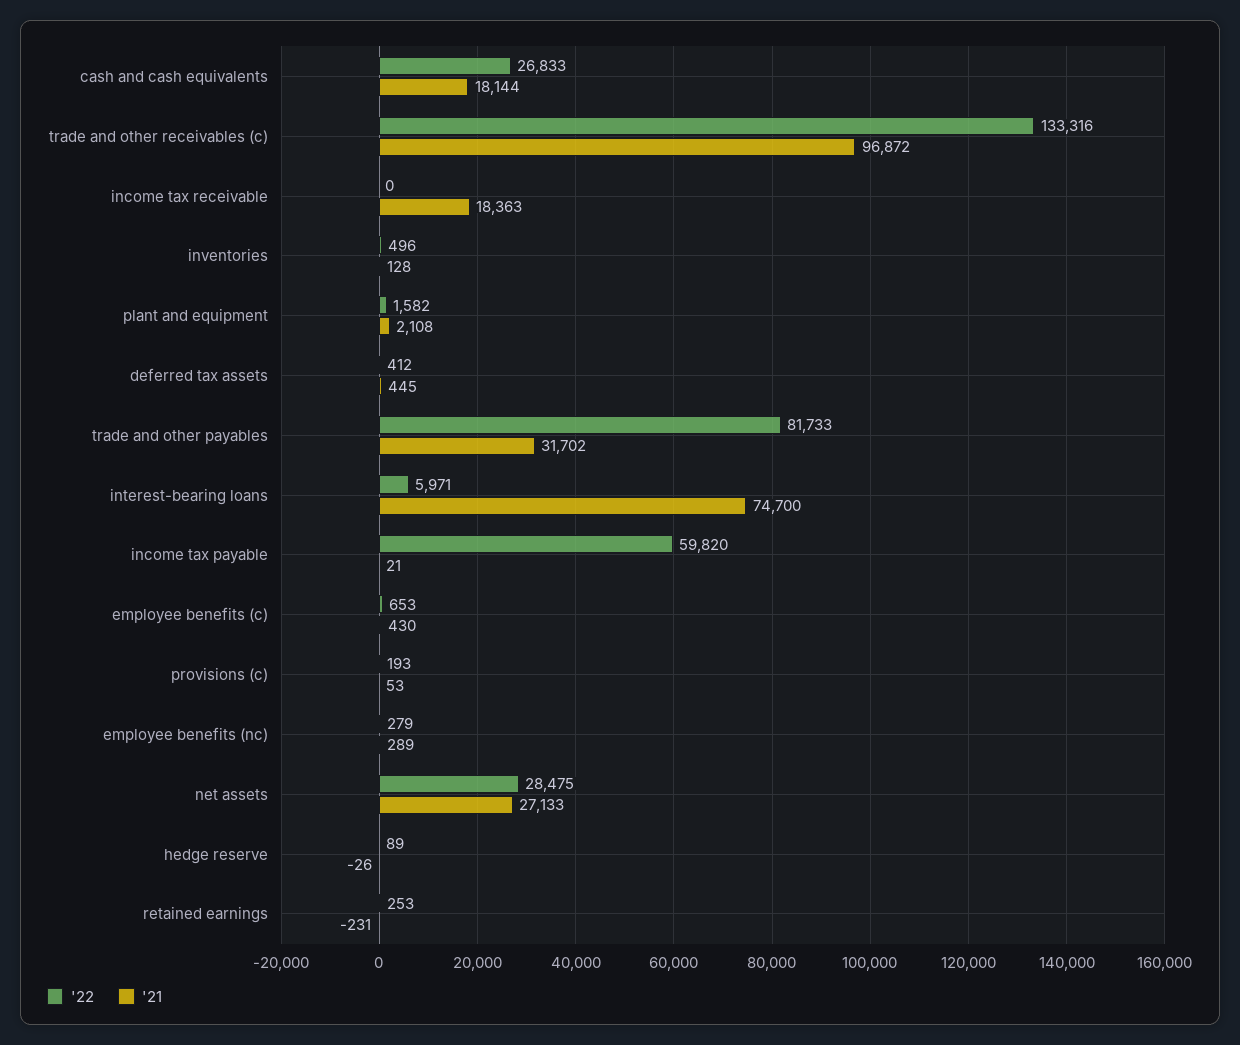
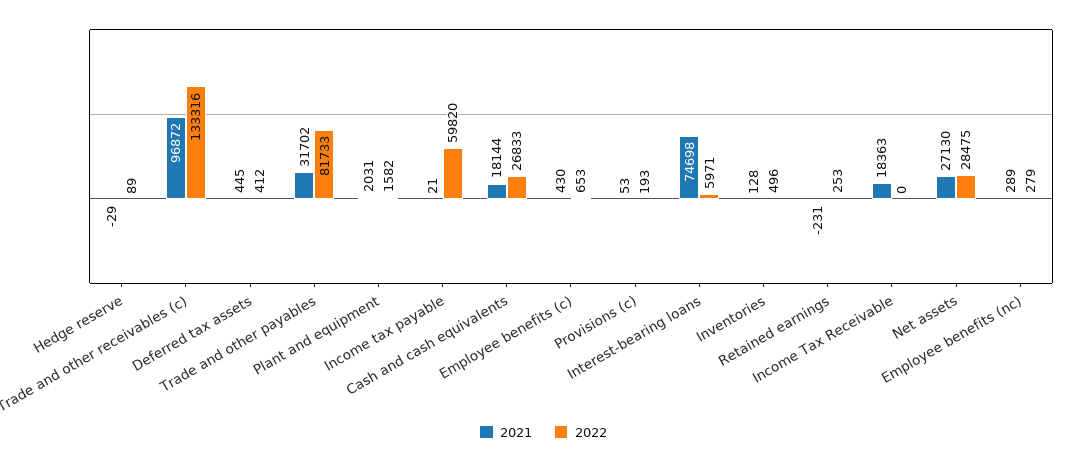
  {
    "'22": {
      "cash and cash equivalents": 26833,
      "trade and other receivables (c)": 133316,
      "income tax receivable": 0,
      "inventories": 496,
      "plant and equipment": 1582,
      "deferred tax assets": 412,
      "trade and other payables": 81733,
      "interest-bearing loans": 5971,
      "income tax payable": 59820,
      "employee benefits (c)": 653,
      "provisions (c)": 193,
      "employee benefits (nc)": 279,
      "net assets": 28475,
      "hedge reserve": 89,
      "retained earnings": 253
    },
    "'21": {
      "cash and cash equivalents": 18144,
      "trade and other receivables (c)": 96872,
      "income tax receivable": 18363,
      "inventories": 128,
-     "plant and equipment": 2108,
+     "plant and equipment": 2031,
      "deferred tax assets": 445,
      "trade and other payables": 31702,
-     "interest-bearing loans": 74700,
+     "interest-bearing loans": 74698,
      "income tax payable": 21,
      "employee benefits (c)": 430,
      "provisions (c)": 53,
      "employee benefits (nc)": 289,
-     "net assets": 27133,
+     "net assets": 27130,
-     "hedge reserve": -26,
+     "hedge reserve": -29,
      "retained earnings": -231
    }
  }

